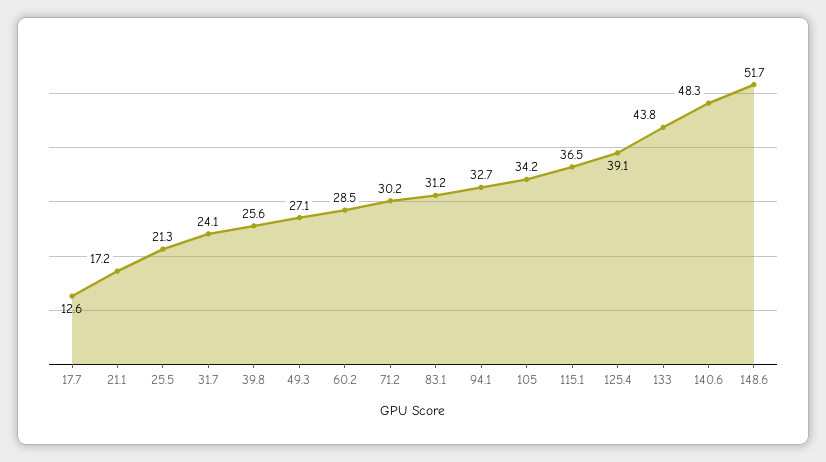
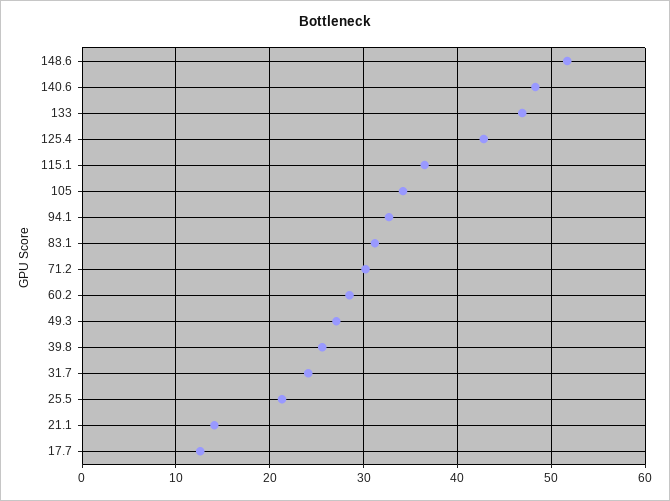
  {
    "17.7": 12.6,
-   "21.1": 17.2,
+   "21.1": 14,
    "25.5": 21.3,
    "31.7": 24.1,
    "39.8": 25.6,
    "49.3": 27.1,
    "60.2": 28.5,
    "71.2": 30.2,
    "83.1": 31.2,
    "94.1": 32.7,
    "105": 34.2,
    "115.1": 36.5,
-   "125.4": 39.1,
+   "125.4": 43,
-   "133": 43.8,
+   "133": 47,
    "140.6": 48.3,
    "148.6": 51.7
  }

